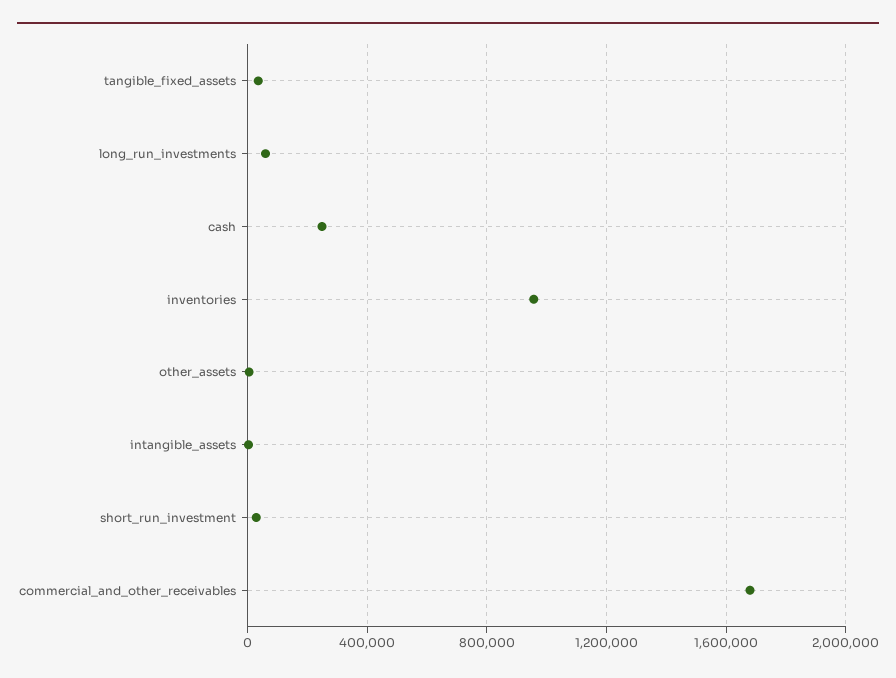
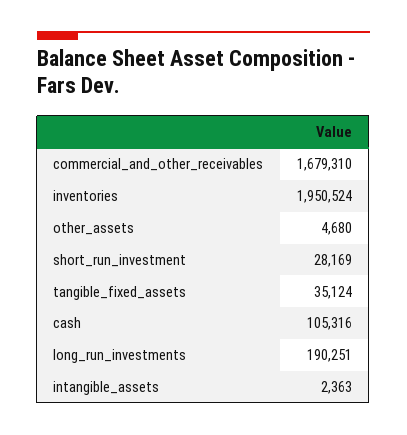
  {
    "tangible_fixed_assets": 35124,
-   "long_run_investments": 50000,
+   "long_run_investments": 190251,
-   "cash": 250000,
+   "cash": 105316,
-   "inventories": 950000,
+   "inventories": 1950524,
    "other_assets": 4680,
    "intangible_assets": 2363,
    "short_run_investment": 28169,
    "commercial_and_other_receivables": 1679310
  }

